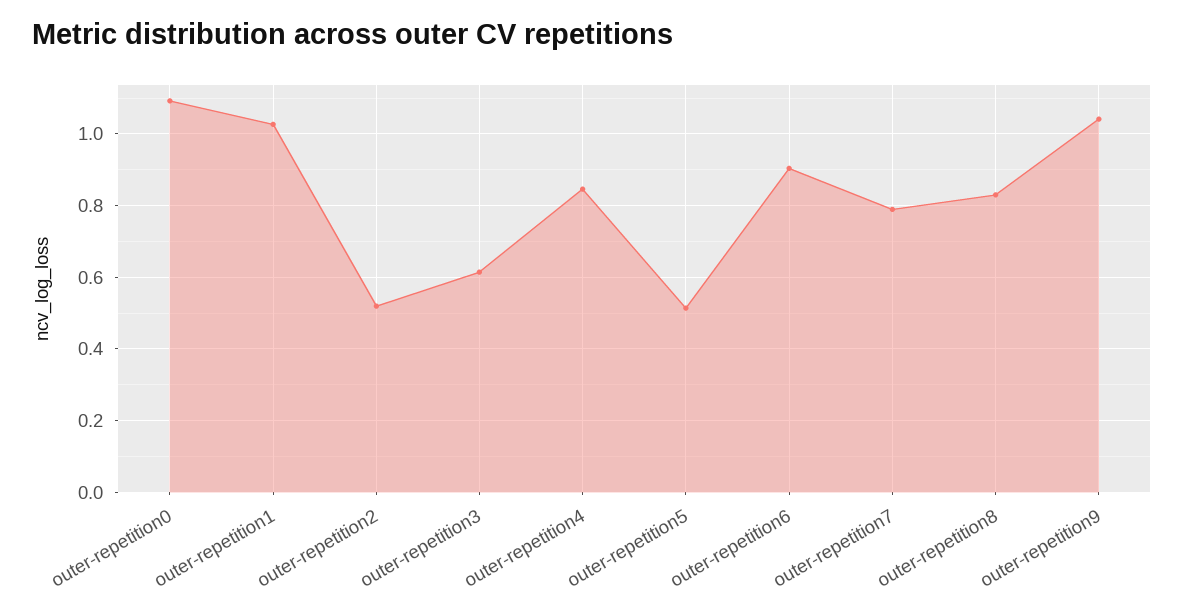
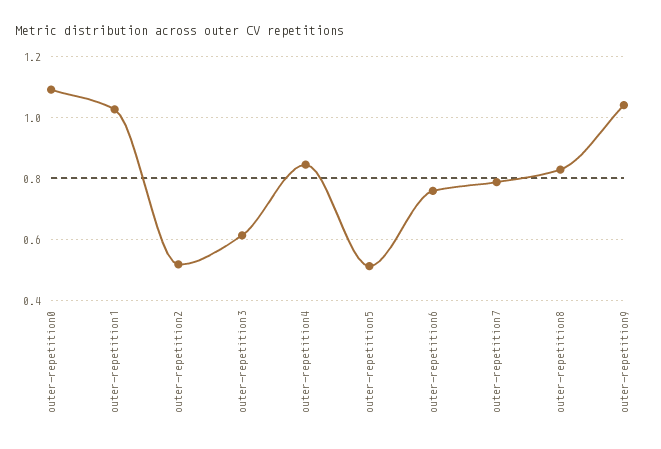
  {
    "outer-repetition0": 1.1,
    "outer-repetition1": 1.02,
    "outer-repetition2": 0.52,
    "outer-repetition3": 0.62,
    "outer-repetition4": 0.84,
    "outer-repetition5": 0.52,
-   "outer-repetition6": 0.9,
+   "outer-repetition6": 0.76,
    "outer-repetition7": 0.78,
    "outer-repetition8": 0.84,
    "outer-repetition9": 1.04
  }

